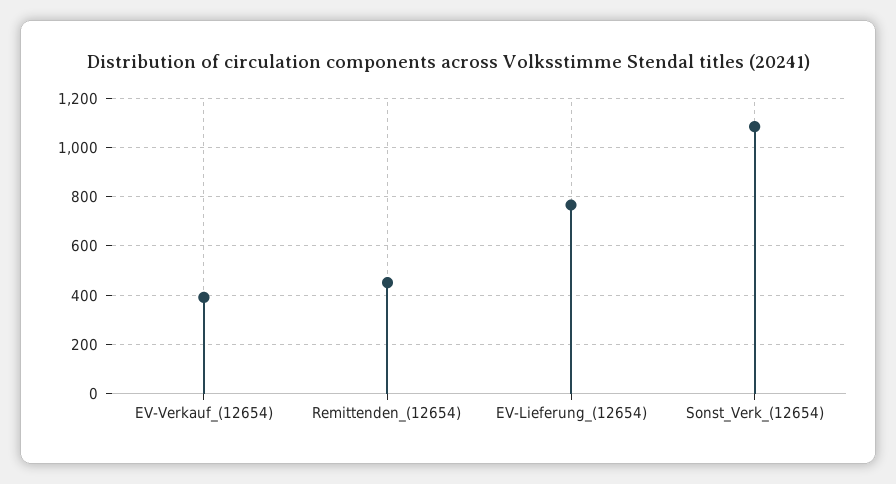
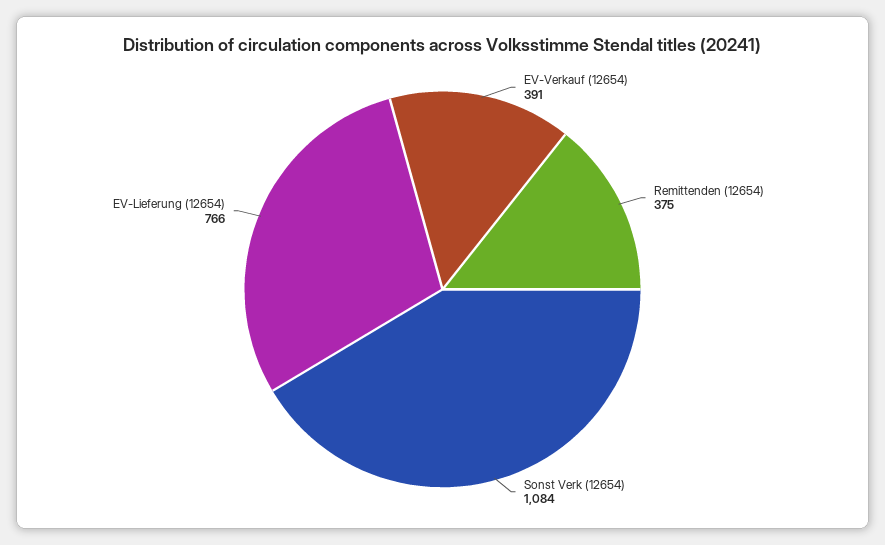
  {
    "EV-Verkauf_(12654)": 391,
-   "Remittenden_(12654)": 450,
+   "Remittenden_(12654)": 375,
    "EV-Lieferung_(12654)": 766,
    "Sonst_Verk_(12654)": 1084
  }

